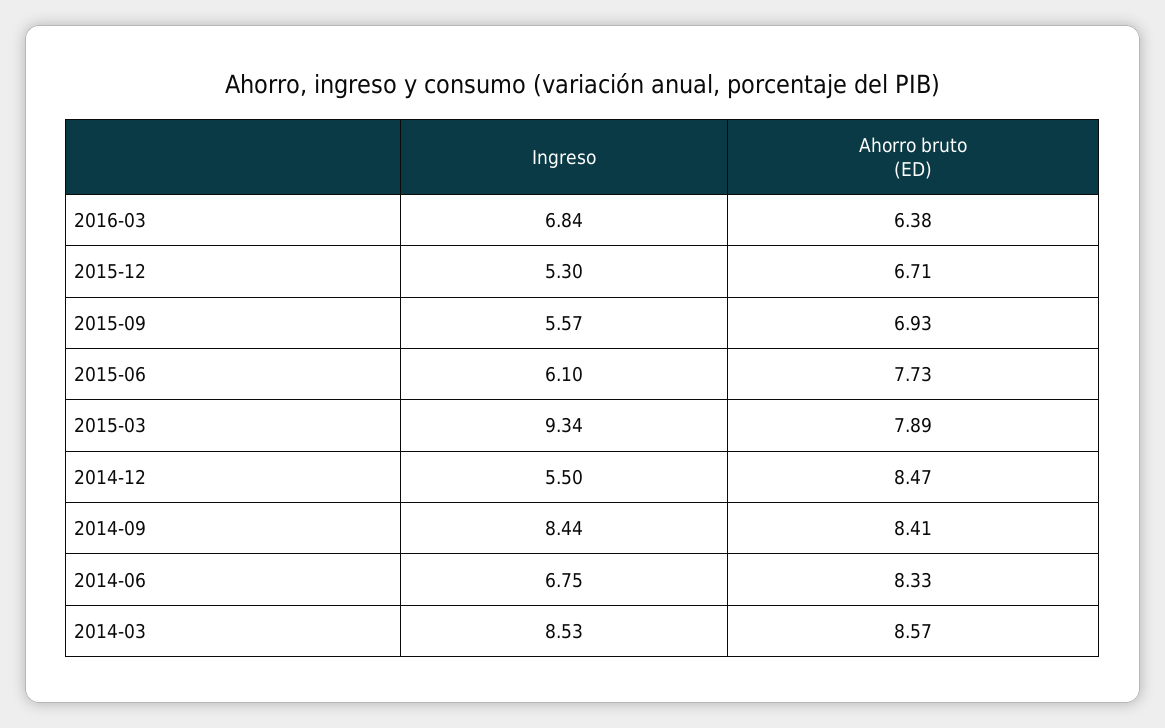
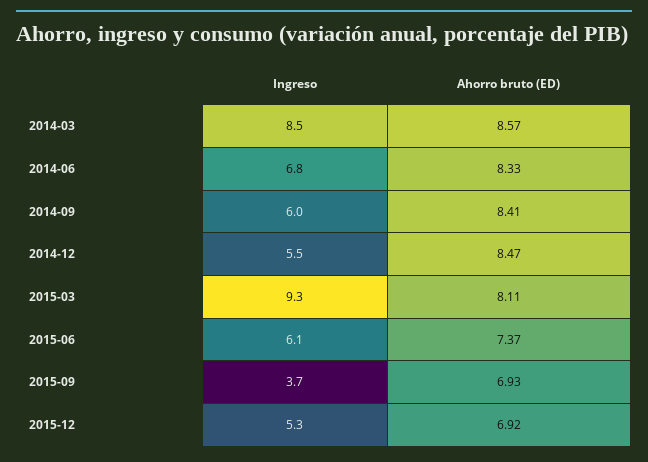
  {
    "Ingreso": {
-     "2016-03": 6.84,
      "2015-12": 5.3,
-     "2015-09": 5.57,
+     "2015-09": 3.7,
      "2015-06": 6.1,
      "2015-03": 9.34,
      "2014-12": 5.5,
-     "2014-09": 8.44,
+     "2014-09": 6,
      "2014-06": 6.75,
      "2014-03": 8.53
    },
    "Ahorro bruto (ED)": {
-     "2016-03": 6.38,
-     "2015-12": 6.71,
+     "2015-12": 6.92,
      "2015-09": 6.93,
-     "2015-06": 7.73,
+     "2015-06": 7.37,
-     "2015-03": 7.89,
+     "2015-03": 8.11,
      "2014-12": 8.47,
      "2014-09": 8.41,
      "2014-06": 8.33,
      "2014-03": 8.57
    }
  }

